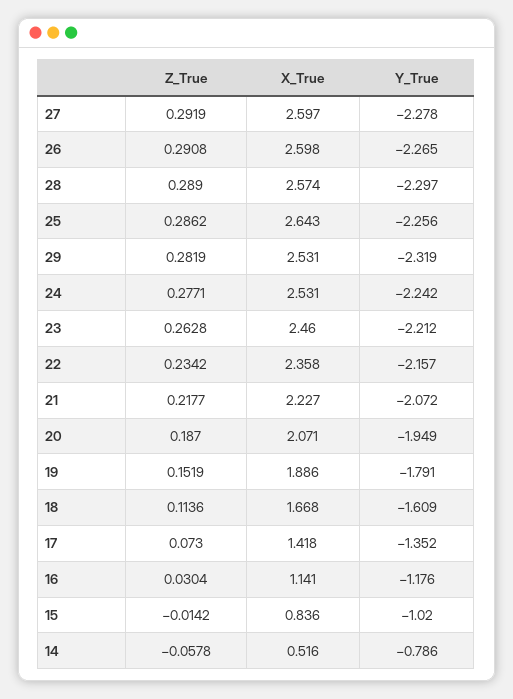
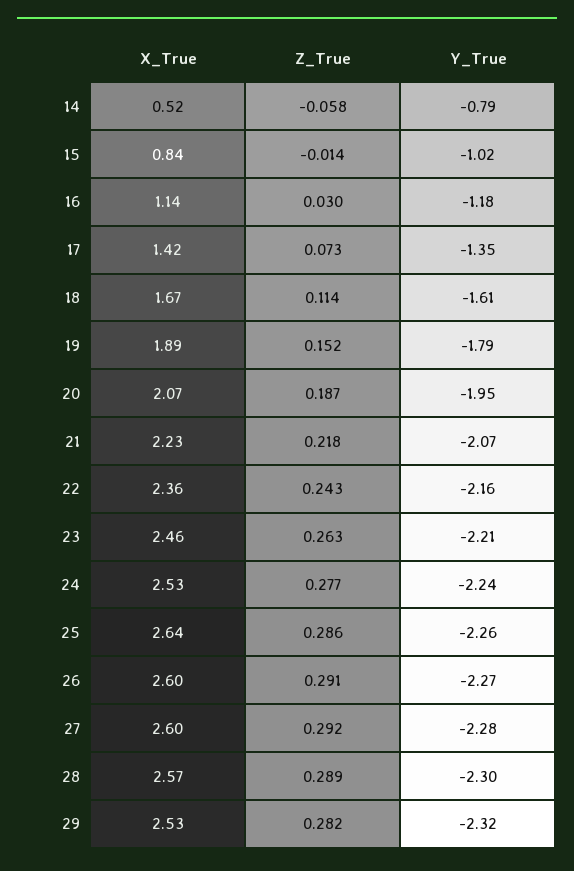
  {
    "Z_True": {
      "27": 0.2919,
      "26": 0.2908,
      "28": 0.289,
      "25": 0.2862,
      "29": 0.2819,
      "24": 0.2771,
      "23": 0.2628,
-     "22": 0.2342,
+     "22": 0.243,
      "21": 0.2177,
      "20": 0.187,
      "19": 0.1519,
      "18": 0.1136,
      "17": 0.073,
      "16": 0.0304,
      "15": -0.0142,
      "14": -0.0578
    },
    "X_True": {
      "27": 2.597,
      "26": 2.598,
      "28": 2.574,
      "25": 2.643,
      "29": 2.531,
      "24": 2.531,
      "23": 2.46,
      "22": 2.358,
      "21": 2.227,
      "20": 2.071,
      "19": 1.886,
      "18": 1.668,
      "17": 1.418,
      "16": 1.141,
      "15": 0.836,
      "14": 0.516
    },
    "Y_True": {
      "27": -2.278,
      "26": -2.265,
      "28": -2.297,
      "25": -2.256,
      "29": -2.319,
      "24": -2.242,
      "23": -2.212,
      "22": -2.157,
      "21": -2.072,
      "20": -1.949,
      "19": -1.791,
      "18": -1.609,
      "17": -1.352,
      "16": -1.176,
      "15": -1.02,
      "14": -0.786
    }
  }

